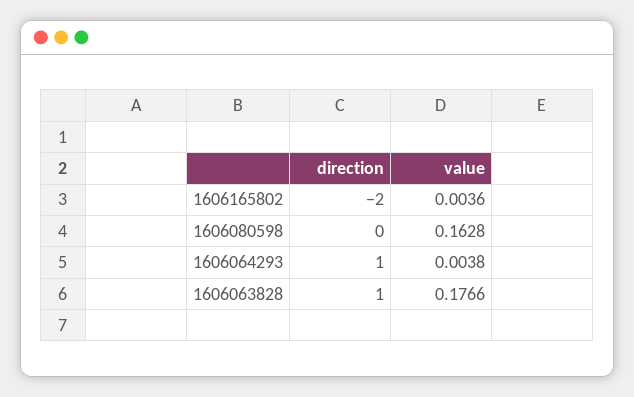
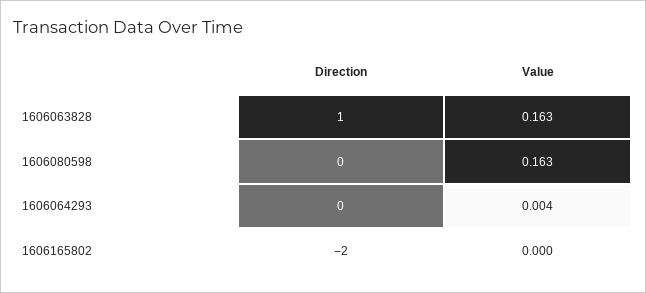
  {
    "direction": {
      "1606165802": -2,
      "1606080598": 0,
-     "1606064293": 1,
+     "1606064293": 0,
      "1606063828": 1
    },
    "value": {
-     "1606165802": 0.0036,
+     "1606165802": 0,
      "1606080598": 0.1628,
      "1606064293": 0.0038,
-     "1606063828": 0.1766
+     "1606063828": 0.163
    }
  }

